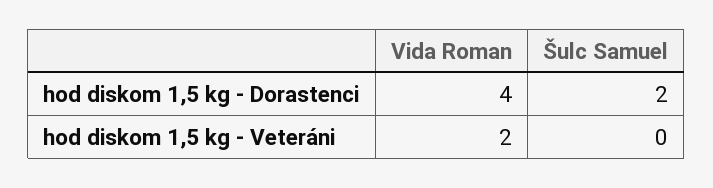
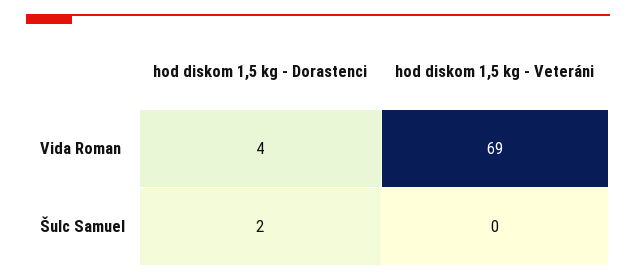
  {
    "Vida Roman": {
      "hod diskom 1,5 kg - Dorastenci": 4,
-     "hod diskom 1,5 kg - Veteráni": 2
+     "hod diskom 1,5 kg - Veteráni": 69
    },
    "Šulc Samuel": {
      "hod diskom 1,5 kg - Dorastenci": 2,
      "hod diskom 1,5 kg - Veteráni": 0
    }
  }

